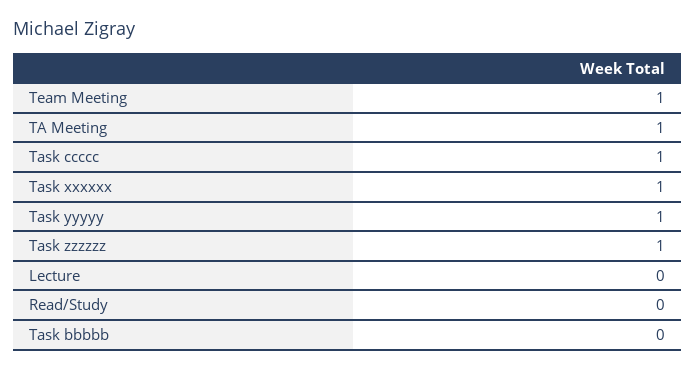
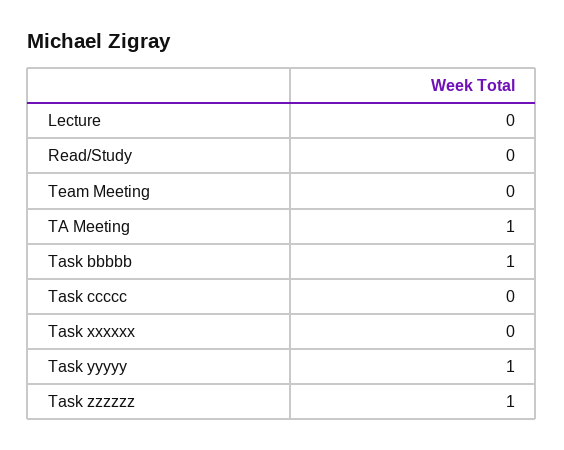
  {
-   "Team Meeting": 1,
+   "Team Meeting": 0,
    "TA Meeting": 1,
-   "Task ccccc": 1,
+   "Task ccccc": 0,
-   "Task xxxxxx": 1,
+   "Task xxxxxx": 0,
    "Task yyyyy": 1,
    "Task zzzzzz": 1,
    "Lecture": 0,
    "Read/Study": 0,
-   "Task bbbbb": 0
+   "Task bbbbb": 1
  }

